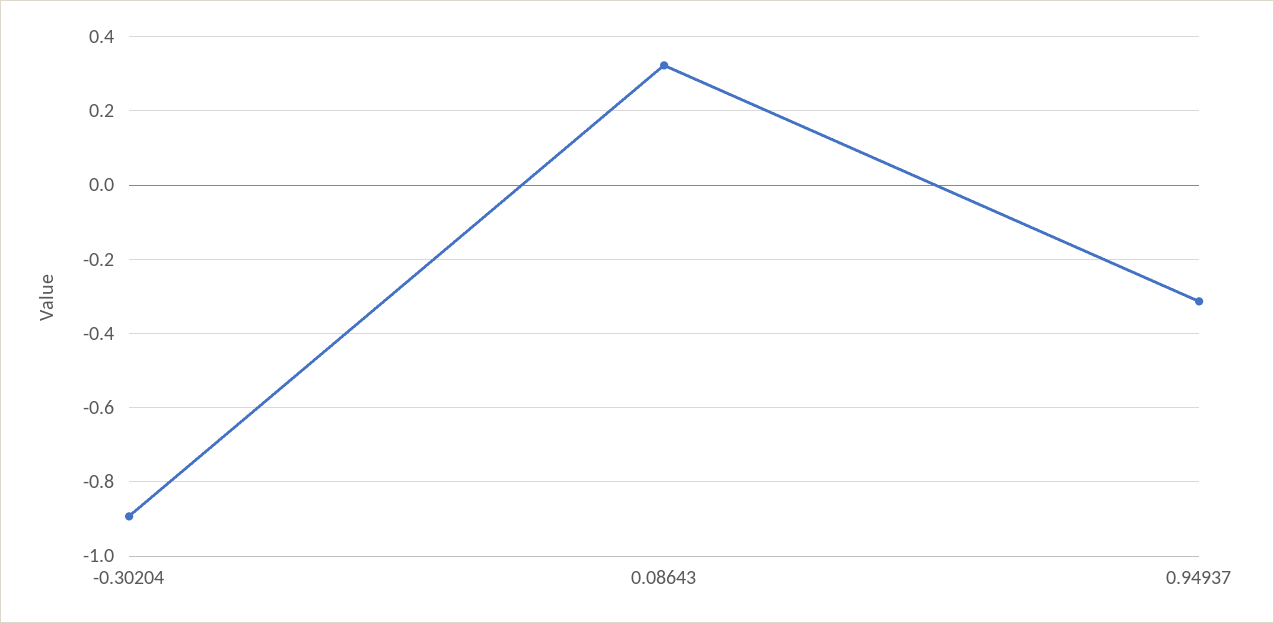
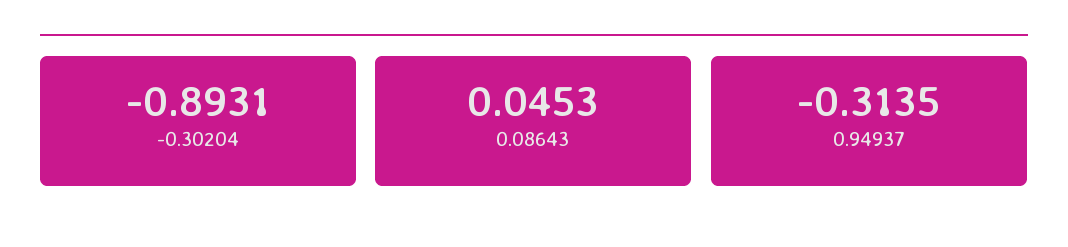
  {
    "-0.30204": -0.8931,
-   "0.08643": 0.32,
+   "0.08643": 0.0453,
    "0.94937": -0.3135
  }

